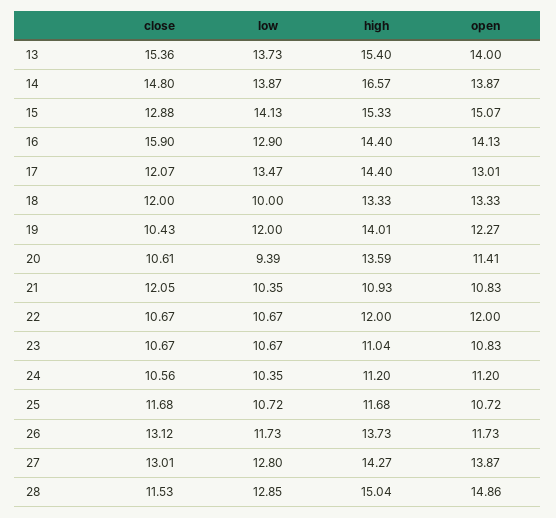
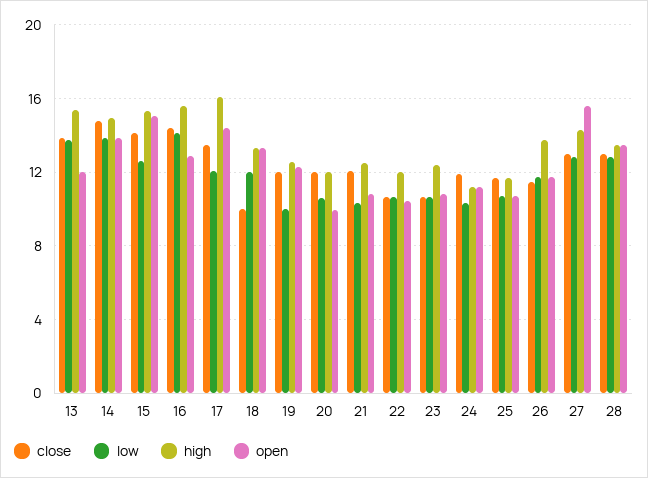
  {
    "close": {
-     "13": 15.36,
+     "13": 14,
      "14": 14.8,
-     "15": 12.88,
+     "15": 14,
-     "16": 15.9,
+     "16": 14.5,
-     "17": 12.07,
+     "17": 13.5,
-     "18": 12,
+     "18": 10,
-     "19": 10.43,
+     "19": 12,
-     "20": 10.61,
+     "20": 12,
      "21": 12.05,
      "22": 10.67,
      "23": 10.67,
-     "24": 10.56,
+     "24": 12,
      "25": 11.68,
-     "26": 13.12,
+     "26": 11.5,
      "27": 13.01,
-     "28": 11.53
+     "28": 13
    },
    "low": {
      "13": 13.73,
      "14": 13.87,
-     "15": 14.13,
+     "15": 12.5,
-     "16": 12.9,
+     "16": 14,
-     "17": 13.47,
+     "17": 12,
-     "18": 10,
+     "18": 12,
-     "19": 12,
+     "19": 10,
-     "20": 9.39,
+     "20": 10.5,
      "21": 10.35,
      "22": 10.67,
      "23": 10.67,
      "24": 10.35,
      "25": 10.72,
      "26": 11.73,
      "27": 12.8,
      "28": 12.85
    },
    "high": {
      "13": 15.4,
-     "14": 16.57,
+     "14": 15,
      "15": 15.33,
-     "16": 14.4,
+     "16": 15.5,
-     "17": 14.4,
+     "17": 16,
      "18": 13.33,
-     "19": 14.01,
+     "19": 12.5,
-     "20": 13.59,
+     "20": 12,
-     "21": 10.93,
+     "21": 12.5,
      "22": 12,
-     "23": 11.04,
+     "23": 12.5,
      "24": 11.2,
      "25": 11.68,
      "26": 13.73,
      "27": 14.27,
-     "28": 15.04
+     "28": 13.5
    },
    "open": {
-     "13": 14,
+     "13": 12,
      "14": 13.87,
      "15": 15.07,
-     "16": 14.13,
+     "16": 13,
-     "17": 13.01,
+     "17": 14.5,
      "18": 13.33,
      "19": 12.27,
-     "20": 11.41,
+     "20": 10,
      "21": 10.83,
-     "22": 12,
+     "22": 10.5,
      "23": 10.83,
      "24": 11.2,
      "25": 10.72,
      "26": 11.73,
-     "27": 13.87,
+     "27": 15.5,
-     "28": 14.86
+     "28": 13.5
    }
  }

